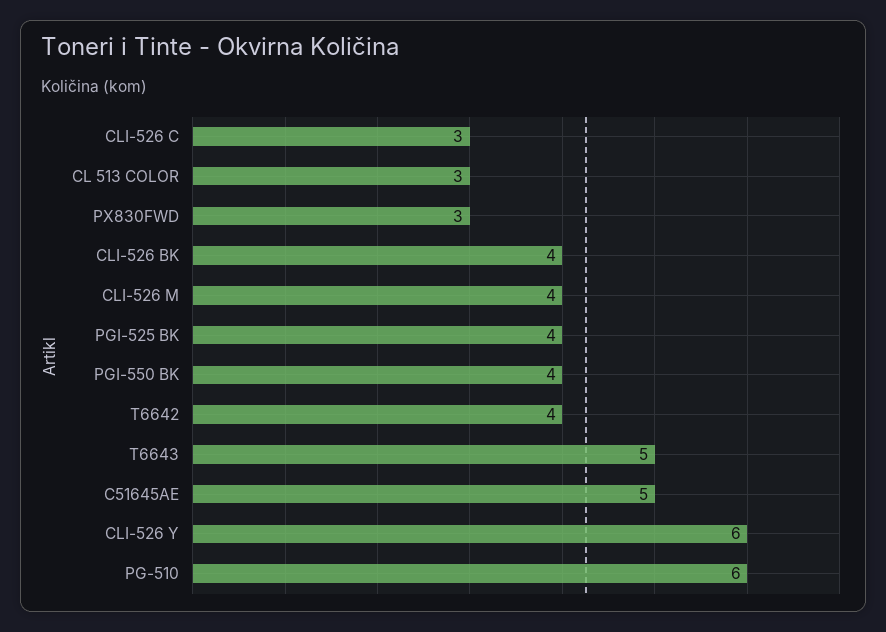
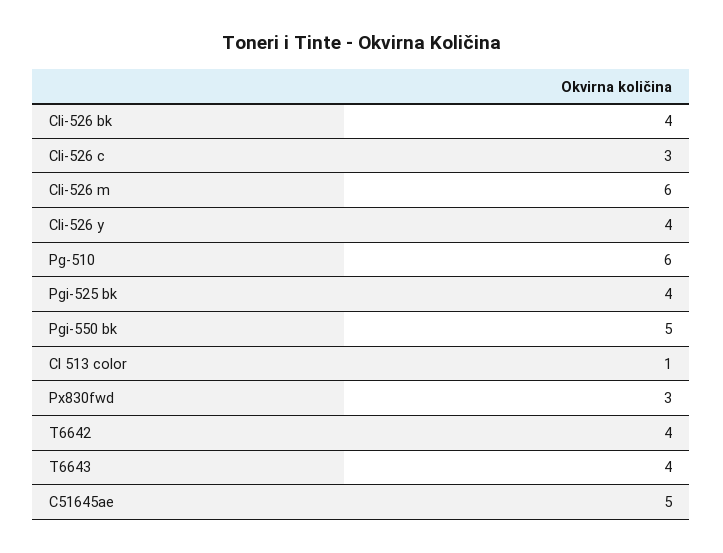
  {
    "CLI-526 C": 3,
-   "CL 513 COLOR": 3,
+   "CL 513 COLOR": 1,
    "PX830FWD": 3,
    "CLI-526 BK": 4,
-   "CLI-526 M": 4,
+   "CLI-526 M": 6,
    "PGI-525 BK": 4,
-   "PGI-550 BK": 4,
+   "PGI-550 BK": 5,
    "T6642": 4,
-   "T6643": 5,
+   "T6643": 4,
    "C51645AE": 5,
-   "CLI-526 Y": 6,
+   "CLI-526 Y": 4,
    "PG-510": 6
  }

